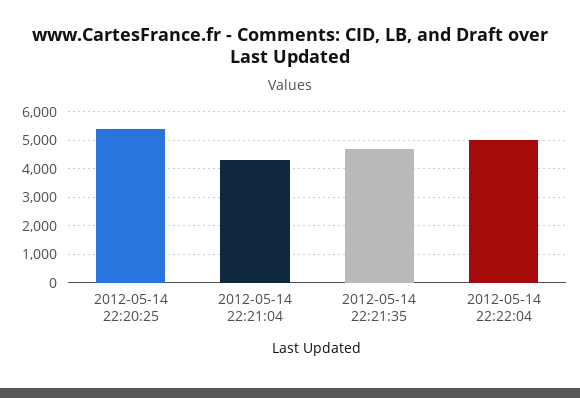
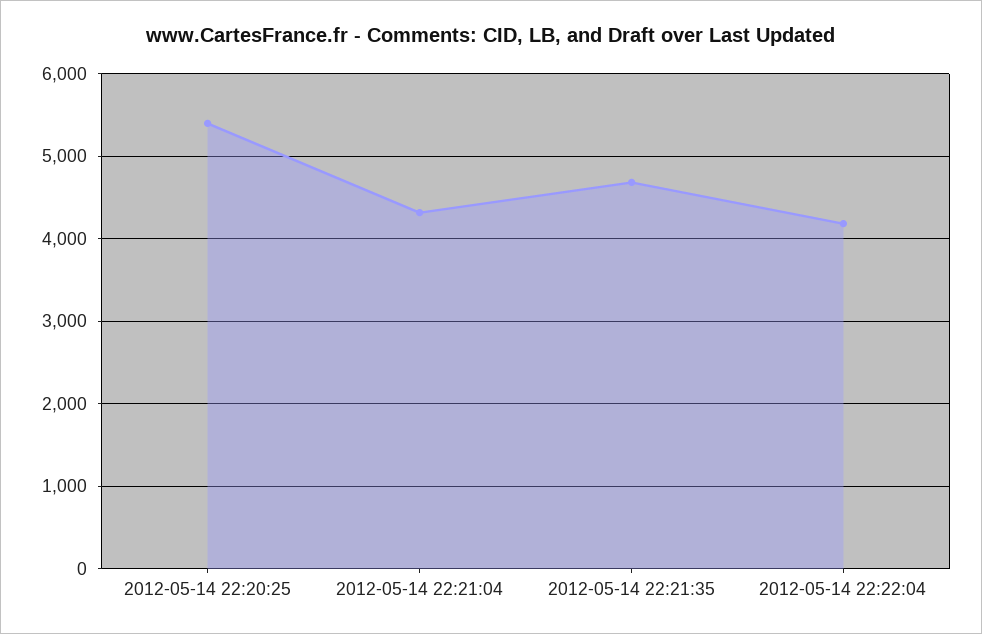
  {
    "2012-05-14 22:20:25": 5400,
    "2012-05-14 22:21:04": 4300,
    "2012-05-14 22:21:35": 4700,
-   "2012-05-14 22:22:04": 5000
+   "2012-05-14 22:22:04": 4200
  }

